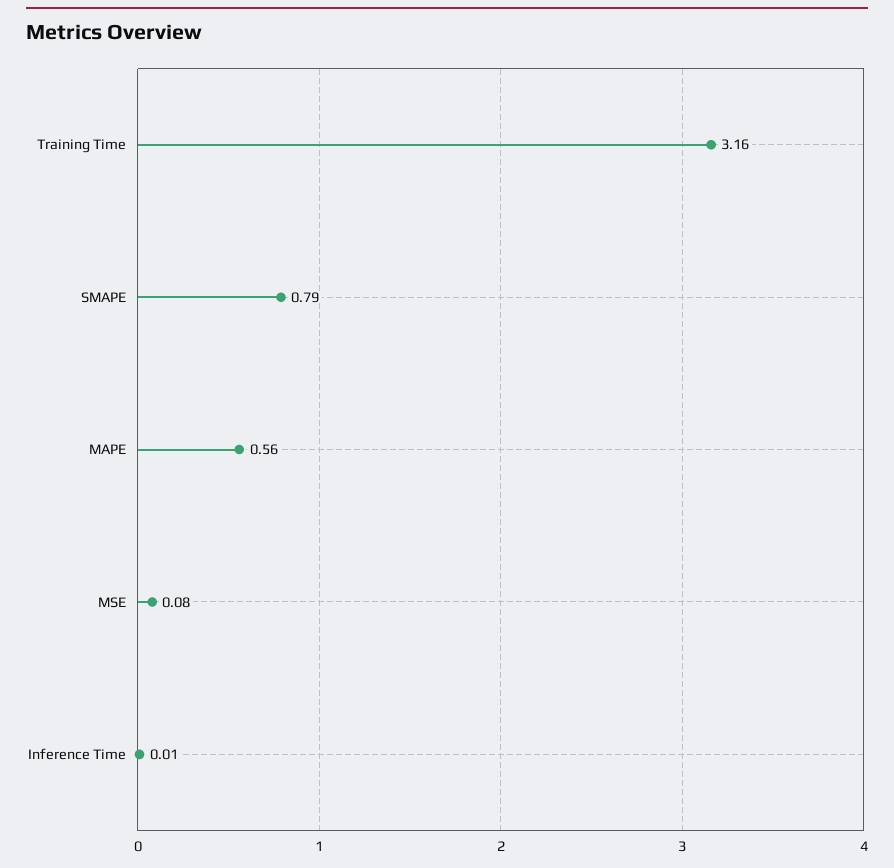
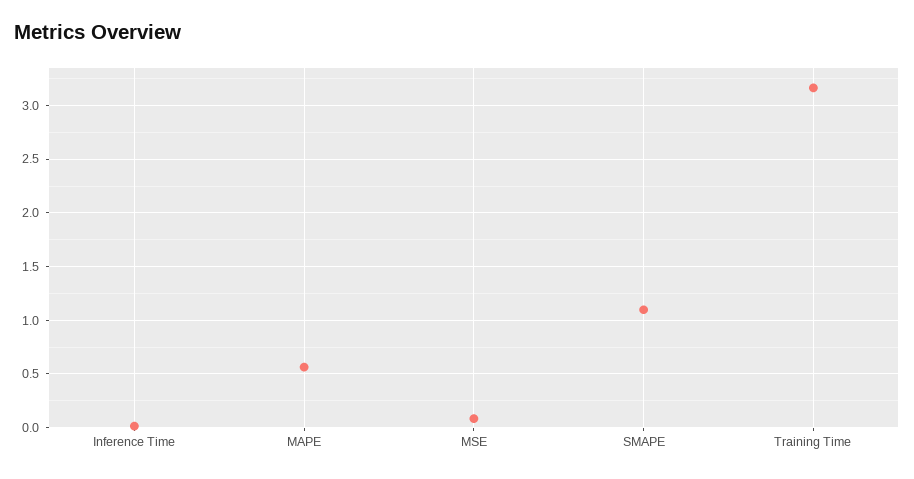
  {
    "Training Time": 3.16,
-   "SMAPE": 0.79,
+   "SMAPE": 1.1,
    "MAPE": 0.56,
    "MSE": 0.08,
    "Inference Time": 0.01
  }

